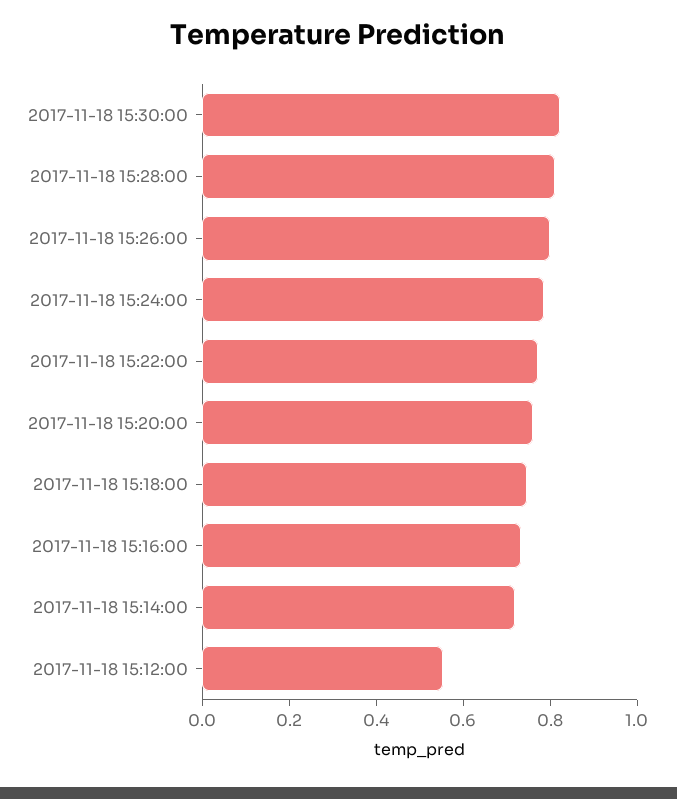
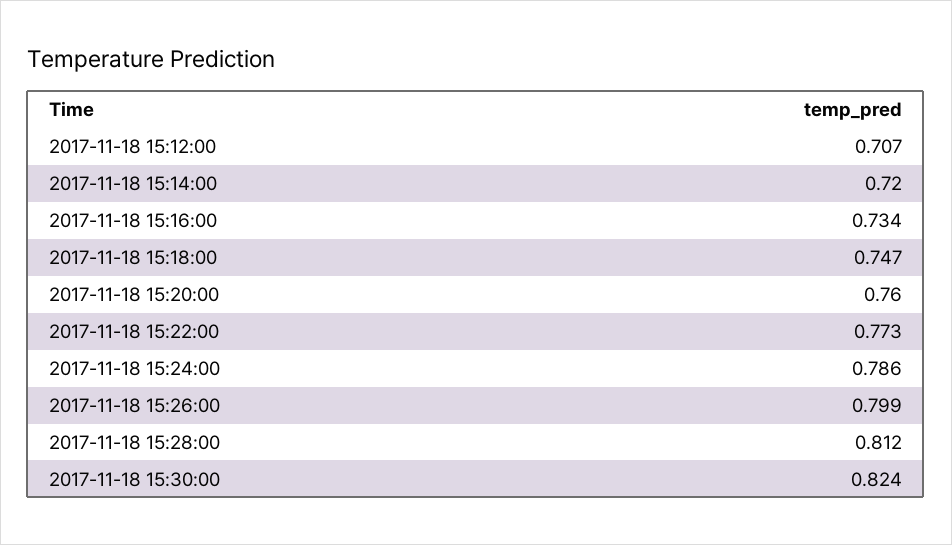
  {
    "2017-11-18 15:30:00": 0.824,
    "2017-11-18 15:28:00": 0.812,
    "2017-11-18 15:26:00": 0.799,
    "2017-11-18 15:24:00": 0.786,
    "2017-11-18 15:22:00": 0.773,
    "2017-11-18 15:20:00": 0.76,
    "2017-11-18 15:18:00": 0.747,
    "2017-11-18 15:16:00": 0.734,
    "2017-11-18 15:14:00": 0.72,
-   "2017-11-18 15:12:00": 0.55
+   "2017-11-18 15:12:00": 0.707
  }

